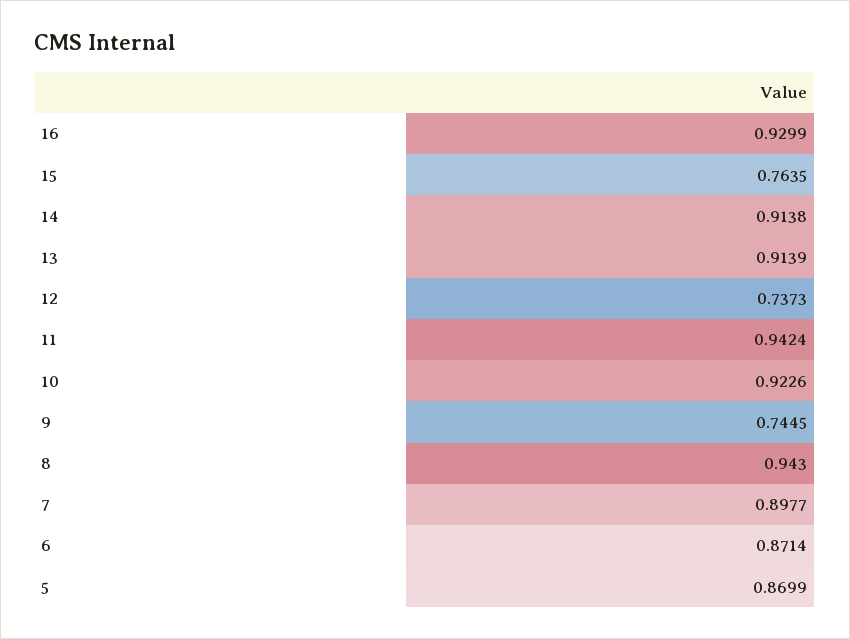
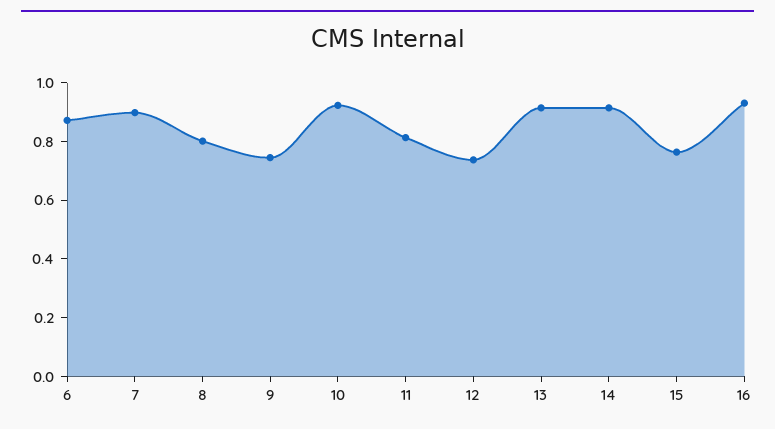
  {
    "16": 0.9299,
    "15": 0.7635,
    "14": 0.9138,
    "13": 0.9139,
    "12": 0.7373,
-   "11": 0.9424,
+   "11": 0.8,
    "10": 0.9226,
    "9": 0.7445,
-   "8": 0.943,
+   "8": 0.8,
    "7": 0.8977,
-   "6": 0.8714,
+   "6": 0.8714
-   "5": 0.8699
  }

